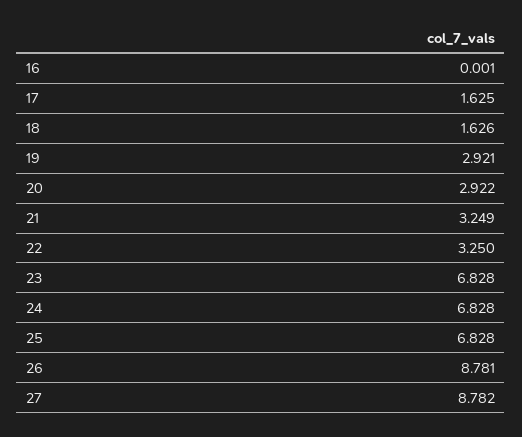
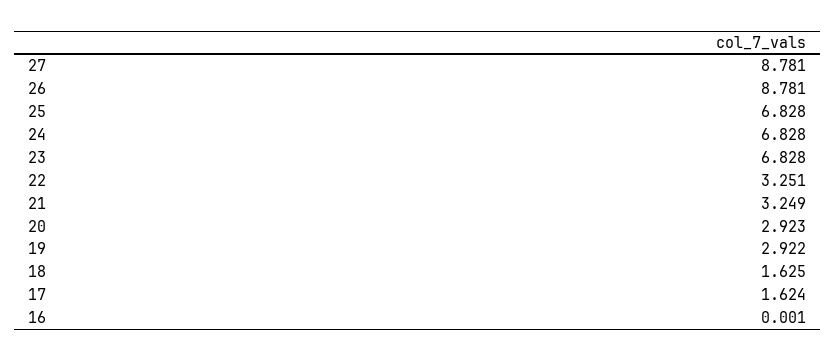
  {
    "16": 0.001,
-   "17": 1.625,
+   "17": 1.624,
-   "18": 1.626,
+   "18": 1.625,
-   "19": 2.921,
+   "19": 2.922,
-   "20": 2.922,
+   "20": 2.923,
    "21": 3.249,
-   "22": 3.25,
+   "22": 3.251,
    "23": 6.828,
    "24": 6.828,
    "25": 6.828,
    "26": 8.781,
-   "27": 8.782
+   "27": 8.781
  }

